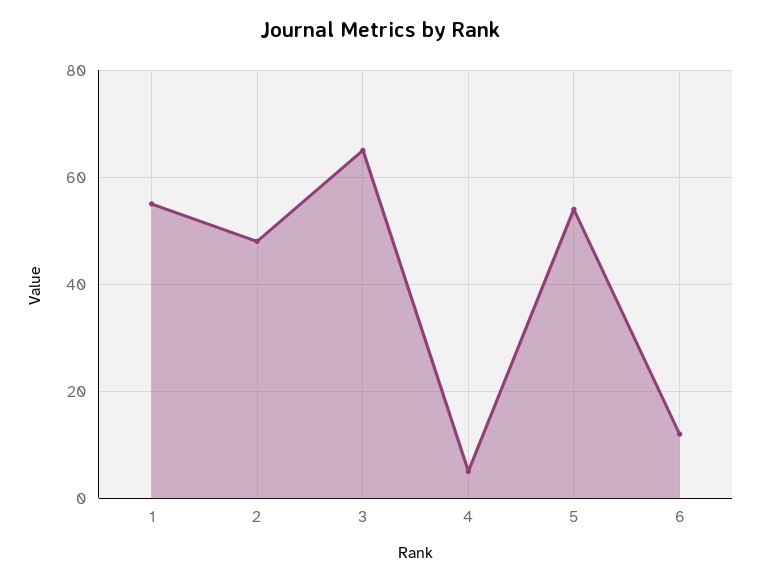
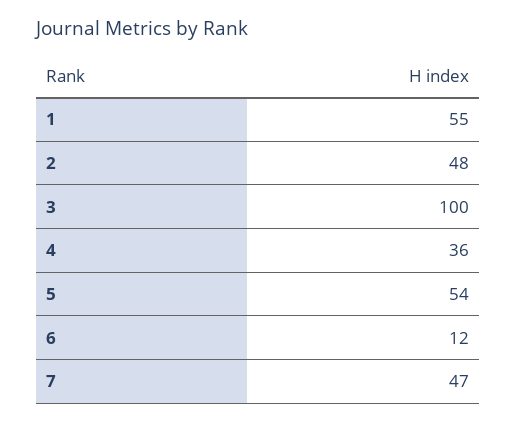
  {
    "1": 55,
    "2": 48,
-   "3": 65,
+   "3": 100,
-   "4": 5,
+   "4": 36,
    "5": 54,
-   "6": 12
+   "6": 12,
+   "7": 47
  }

